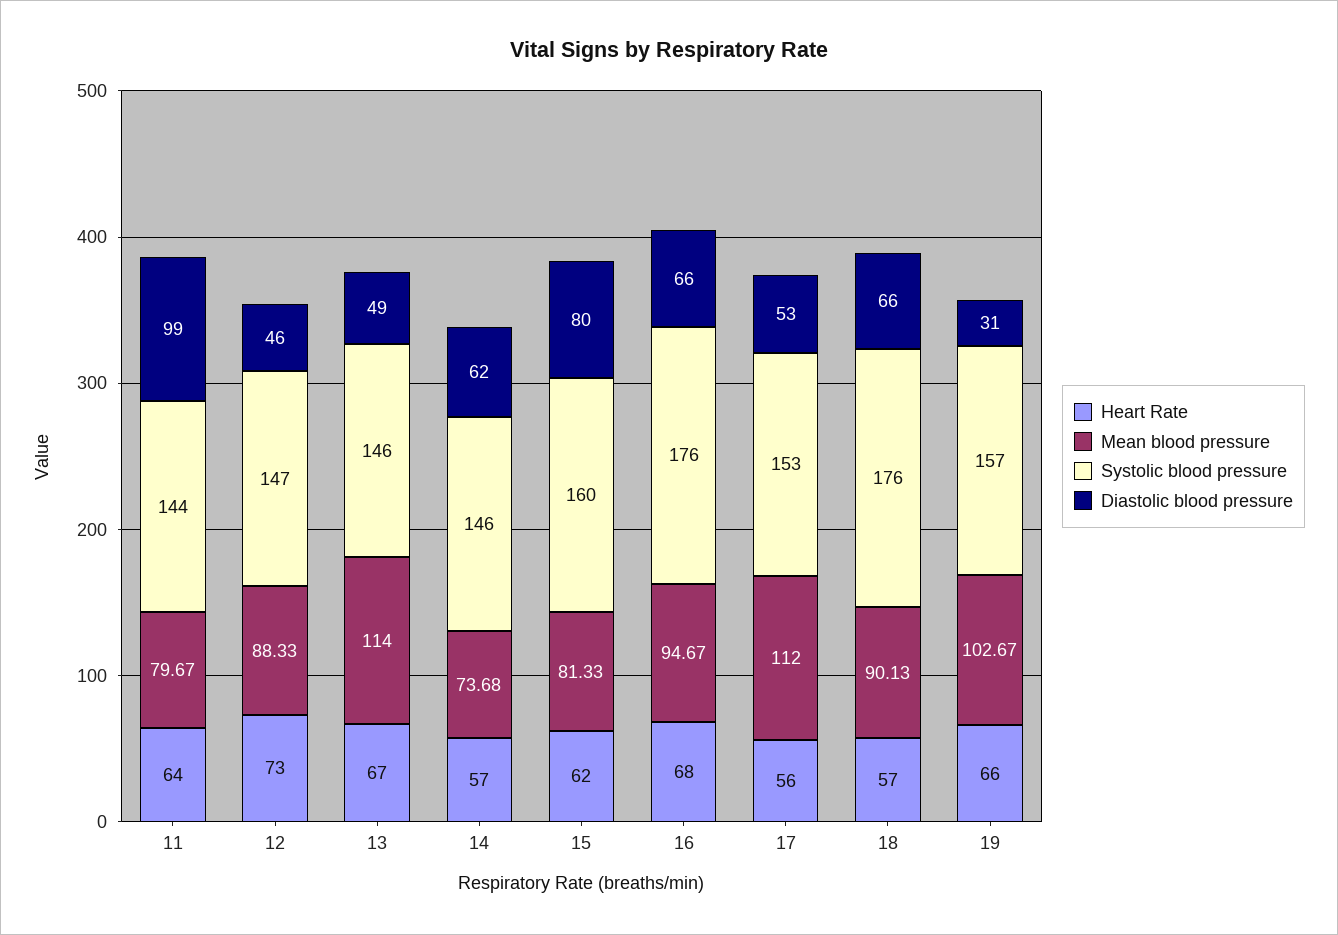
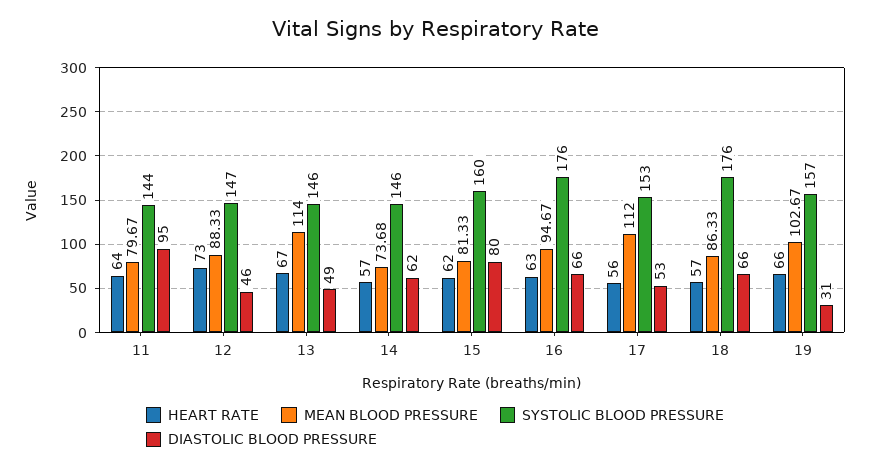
  {
    "Heart Rate": {
      "11": 64,
      "12": 73,
      "13": 67,
      "14": 57,
      "15": 62,
-     "16": 68,
+     "16": 63,
      "17": 56,
      "18": 57,
      "19": 66
    },
    "Mean blood pressure": {
      "11": 79.67,
      "12": 88.33,
      "13": 114,
      "14": 73.68,
      "15": 81.33,
      "16": 94.67,
      "17": 112,
-     "18": 90.13,
+     "18": 86.33,
      "19": 102.67
    },
    "Systolic blood pressure": {
      "11": 144,
      "12": 147,
      "13": 146,
      "14": 146,
      "15": 160,
      "16": 176,
      "17": 153,
      "18": 176,
      "19": 157
    },
    "Diastolic blood pressure": {
-     "11": 99,
+     "11": 95,
      "12": 46,
      "13": 49,
      "14": 62,
      "15": 80,
      "16": 66,
      "17": 53,
      "18": 66,
      "19": 31
    }
  }

